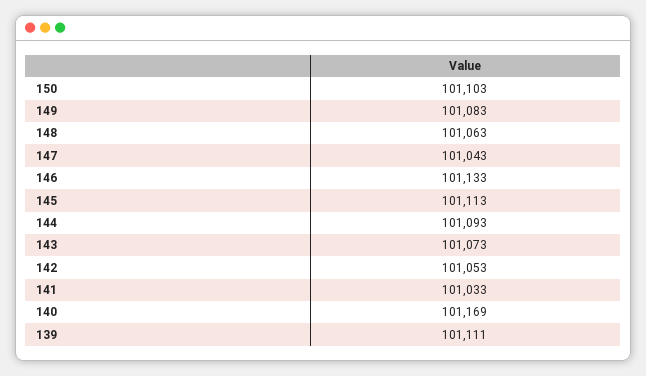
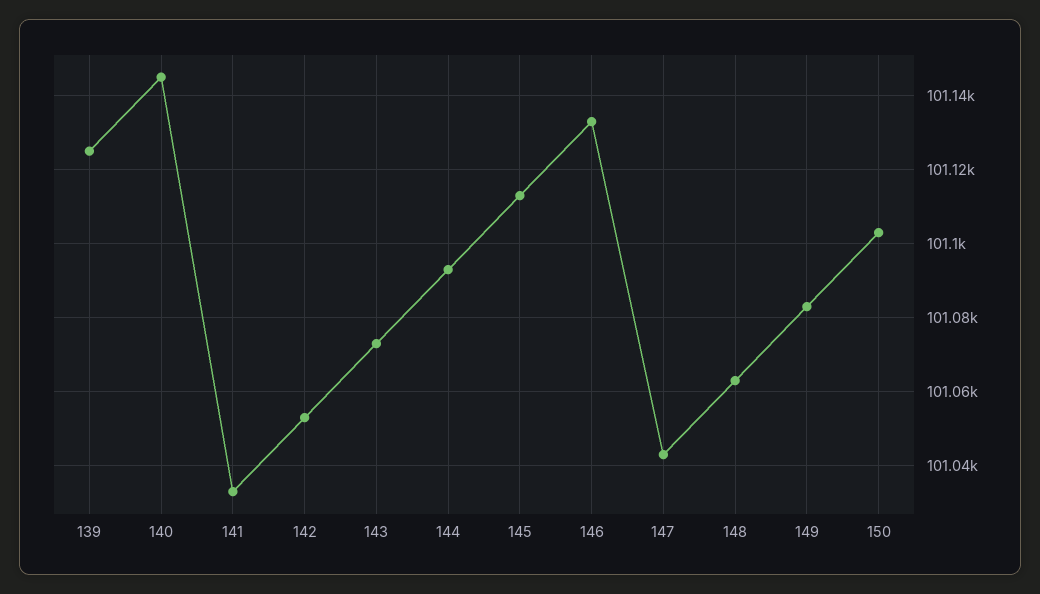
  {
    "150": 101103,
    "149": 101083,
    "148": 101063,
    "147": 101043,
    "146": 101133,
    "145": 101113,
    "144": 101093,
    "143": 101073,
    "142": 101053,
    "141": 101033,
-   "140": 101169,
+   "140": 101145,
-   "139": 101111
+   "139": 101125
  }

